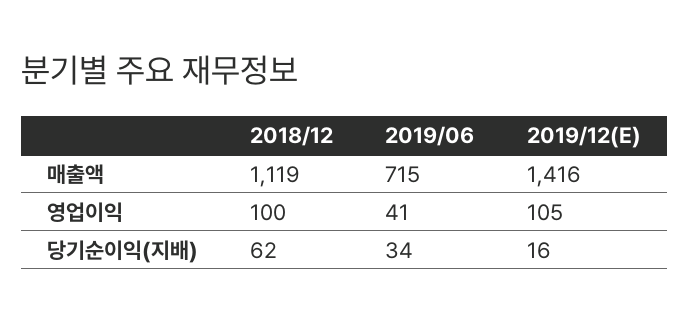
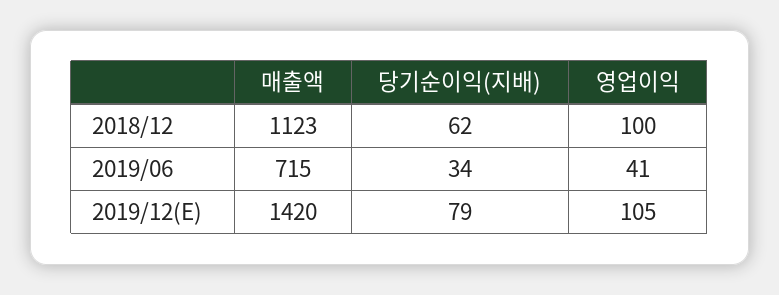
  {
    "2018/12": {
-     "매출액": 1119,
+     "매출액": 1123,
      "영업이익": 100,
      "당기순이익(지배)": 62
    },
    "2019/06": {
      "매출액": 715,
      "영업이익": 41,
      "당기순이익(지배)": 34
    },
    "2019/12(E)": {
-     "매출액": 1416,
+     "매출액": 1420,
      "영업이익": 105,
-     "당기순이익(지배)": 16
+     "당기순이익(지배)": 79
    }
  }

